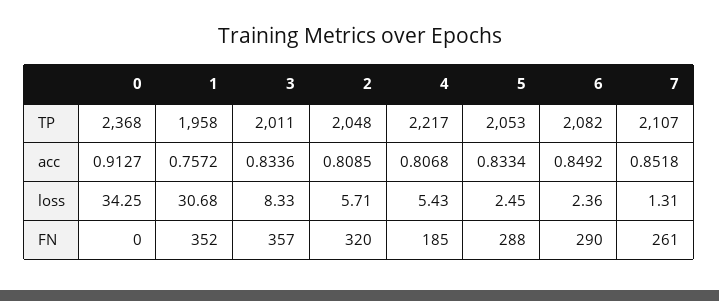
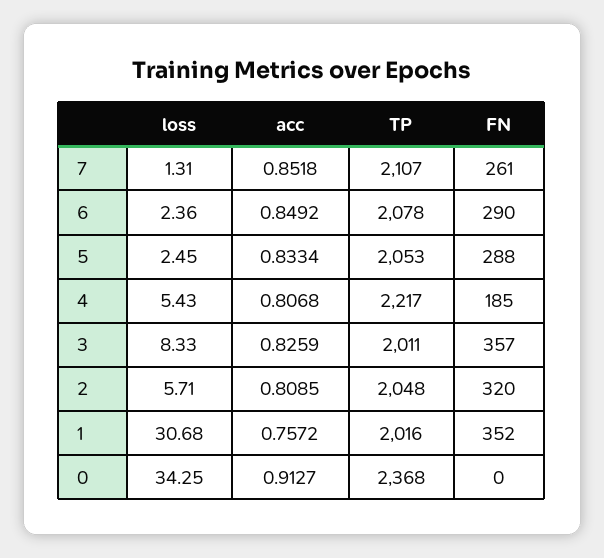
  {
    "0": {
      "TP": 2368,
      "acc": 0.9127,
      "loss": 34.25,
      "FN": 0
    },
    "1": {
-     "TP": 1958,
+     "TP": 2016,
      "acc": 0.7572,
      "loss": 30.68,
      "FN": 352
    },
    "3": {
      "TP": 2011,
-     "acc": 0.8336,
+     "acc": 0.8259,
      "loss": 8.33,
      "FN": 357
    },
    "2": {
      "TP": 2048,
      "acc": 0.8085,
      "loss": 5.71,
      "FN": 320
    },
    "4": {
      "TP": 2217,
      "acc": 0.8068,
      "loss": 5.43,
      "FN": 185
    },
    "5": {
      "TP": 2053,
      "acc": 0.8334,
      "loss": 2.45,
      "FN": 288
    },
    "6": {
-     "TP": 2082,
+     "TP": 2078,
      "acc": 0.8492,
      "loss": 2.36,
      "FN": 290
    },
    "7": {
      "TP": 2107,
      "acc": 0.8518,
      "loss": 1.31,
      "FN": 261
    }
  }

